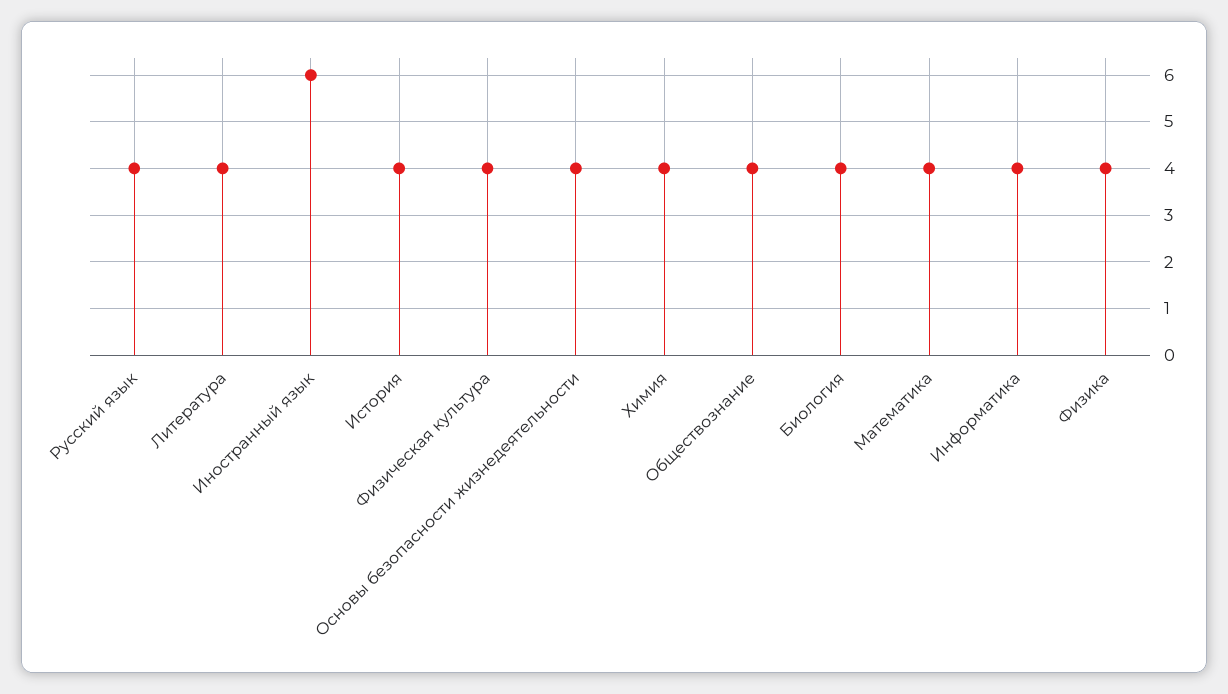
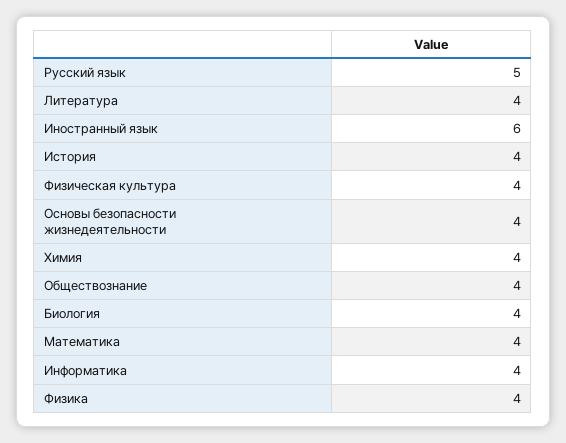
  {
-   "Русский язык": 4,
+   "Русский язык": 5,
    "Литература": 4,
    "Иностранный язык": 6,
    "История": 4,
    "Физическая культура": 4,
    "Основы безопасности жизнедеятельности": 4,
    "Химия": 4,
    "Обществознание": 4,
    "Биология": 4,
    "Математика": 4,
    "Информатика": 4,
    "Физика": 4
  }

